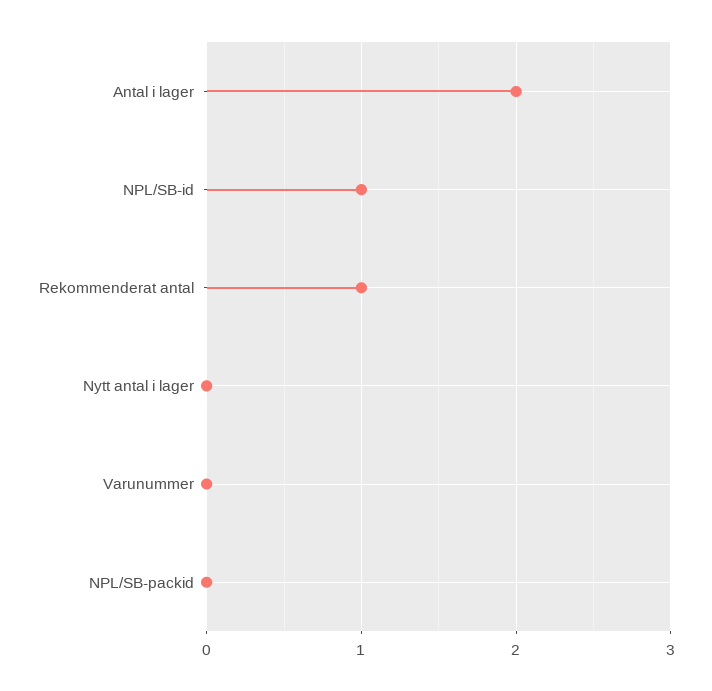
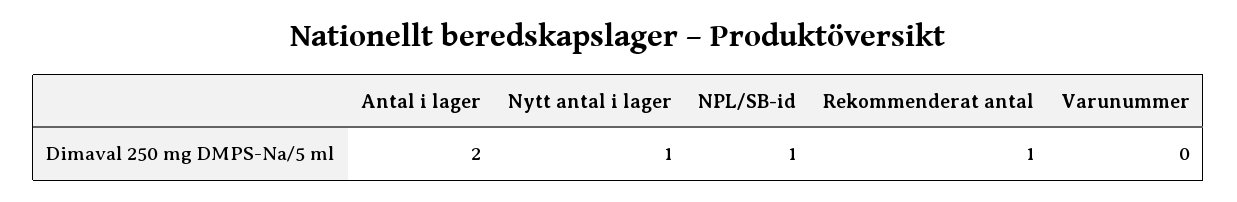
  {
    "Antal i lager": 2,
    "NPL/SB-id": 1,
    "Rekommenderat antal": 1,
-   "Nytt antal i lager": 0,
+   "Nytt antal i lager": 1,
-   "Varunummer": 0,
+   "Varunummer": 0
-   "NPL/SB-packid": 0
  }

